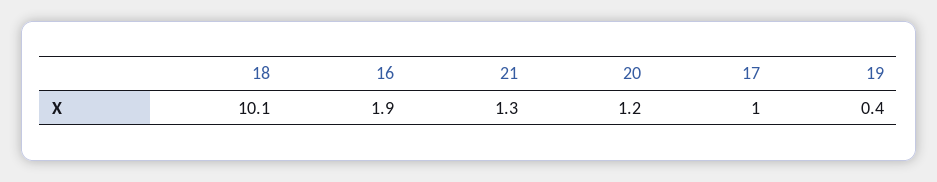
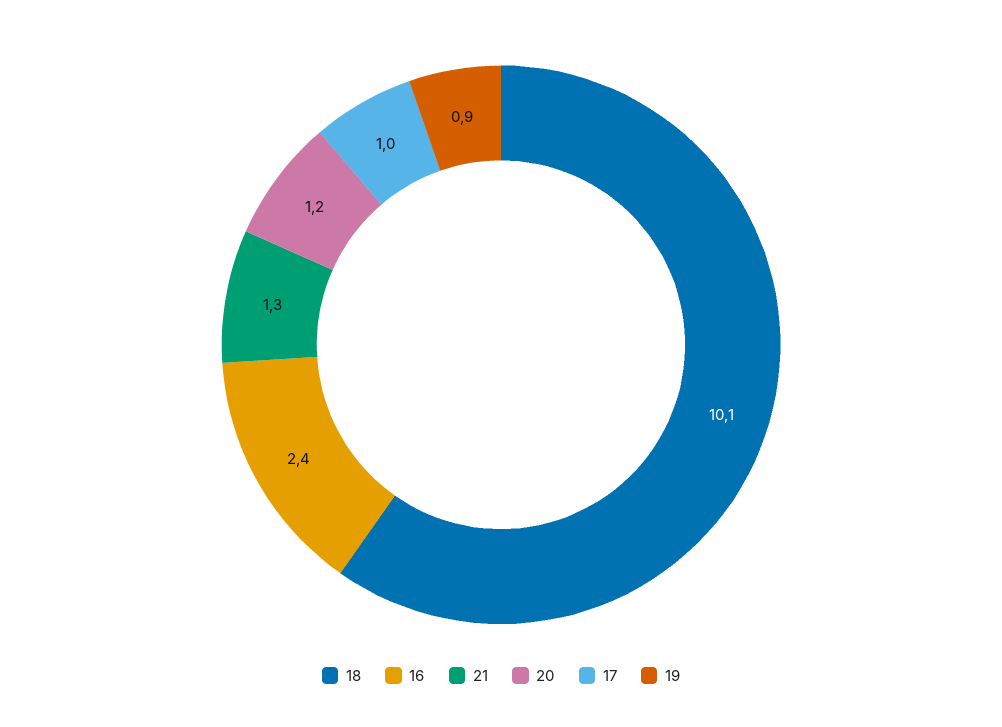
  {
    "18": 10.1,
-   "16": 1.9,
+   "16": 2.4,
    "21": 1.3,
    "20": 1.2,
    "17": 1,
-   "19": 0.4
+   "19": 0.9
  }

